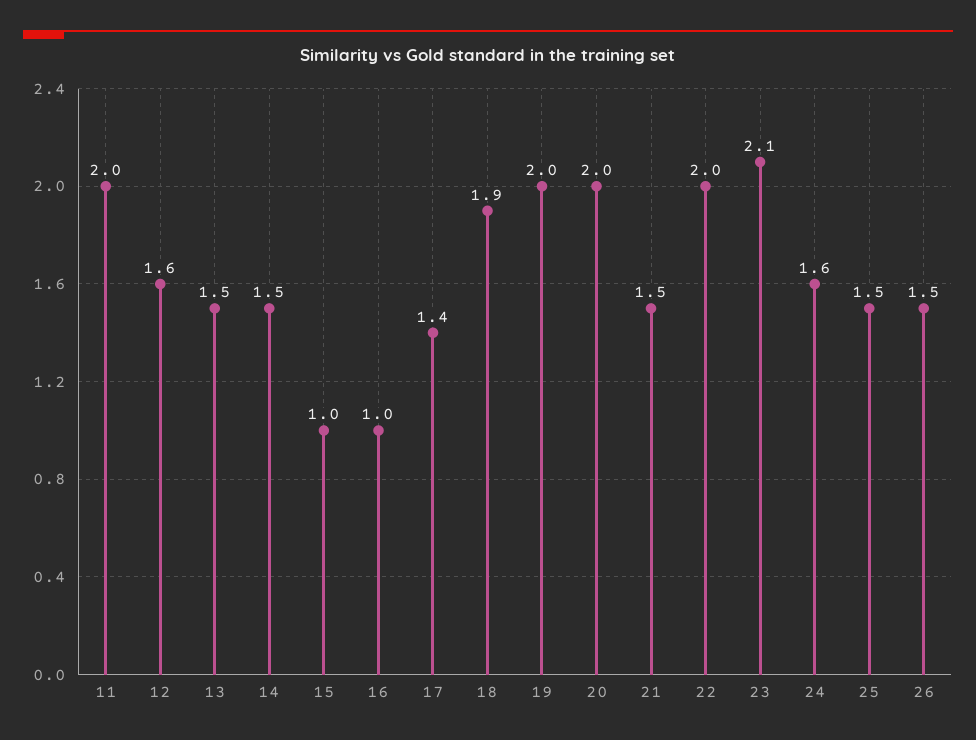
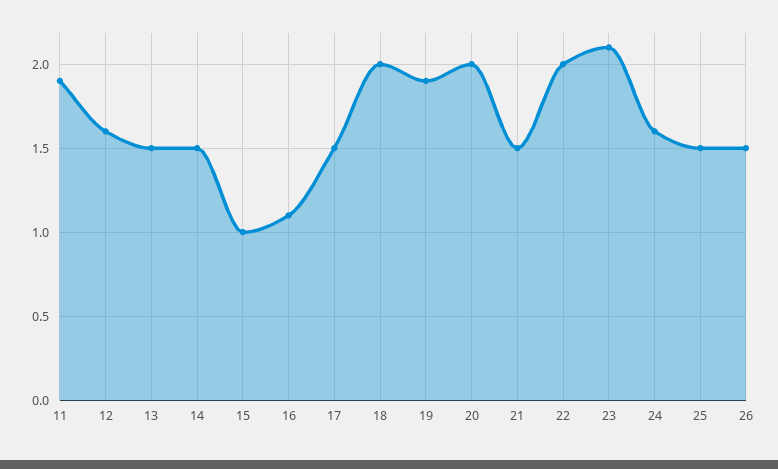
  {
-   "11": 2,
+   "11": 1.9,
    "12": 1.6,
    "13": 1.5,
    "14": 1.5,
    "15": 1,
-   "16": 1,
+   "16": 1.1,
-   "17": 1.4,
+   "17": 1.5,
-   "18": 1.9,
+   "18": 2,
-   "19": 2,
+   "19": 1.9,
    "20": 2,
    "21": 1.5,
    "22": 2,
    "23": 2.1,
    "24": 1.6,
    "25": 1.5,
    "26": 1.5
  }

